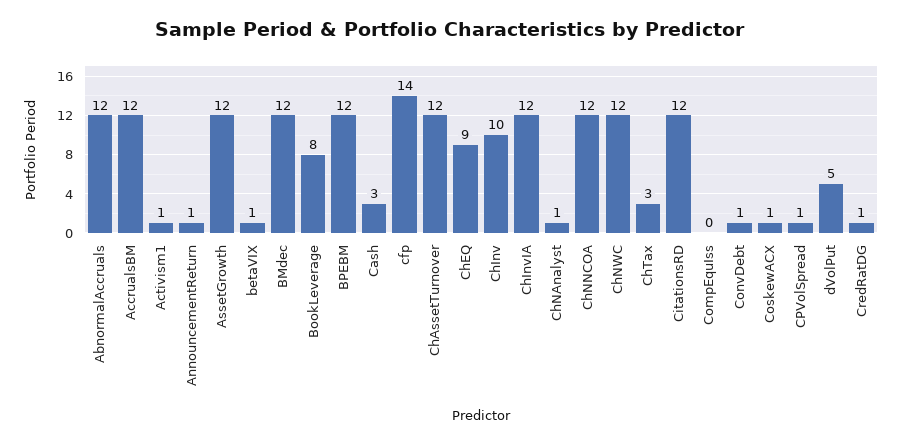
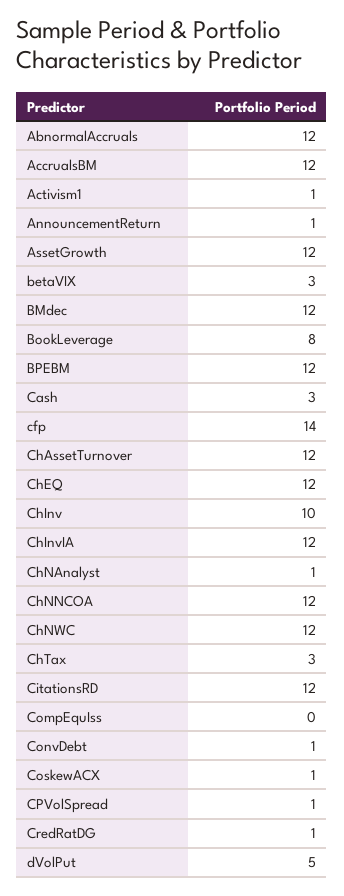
  {
    "AbnormalAccruals": 12,
    "AccrualsBM": 12,
    "Activism1": 1,
    "AnnouncementReturn": 1,
    "AssetGrowth": 12,
-   "betaVIX": 1,
+   "betaVIX": 3,
    "BMdec": 12,
    "BookLeverage": 8,
    "BPEBM": 12,
    "Cash": 3,
    "cfp": 14,
    "ChAssetTurnover": 12,
-   "ChEQ": 9,
+   "ChEQ": 12,
    "ChInv": 10,
    "ChInvIA": 12,
    "ChNAnalyst": 1,
    "ChNNCOA": 12,
    "ChNWC": 12,
    "ChTax": 3,
    "CitationsRD": 12,
    "CompEquIss": 0,
    "ConvDebt": 1,
    "CoskewACX": 1,
    "CPVolSpread": 1,
    "dVolPut": 5,
    "CredRatDG": 1
  }

